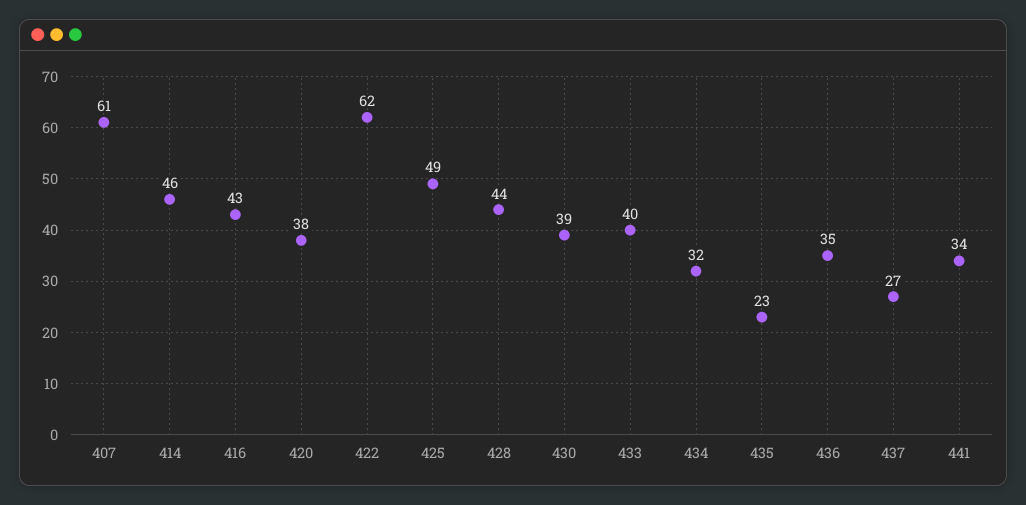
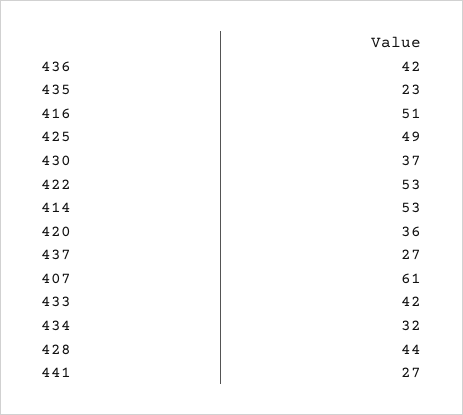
  {
    "407": 61,
-   "414": 46,
+   "414": 53,
-   "416": 43,
+   "416": 51,
-   "420": 38,
+   "420": 36,
-   "422": 62,
+   "422": 53,
    "425": 49,
    "428": 44,
-   "430": 39,
+   "430": 37,
-   "433": 40,
+   "433": 42,
    "434": 32,
    "435": 23,
-   "436": 35,
+   "436": 42,
    "437": 27,
-   "441": 34
+   "441": 27
  }

